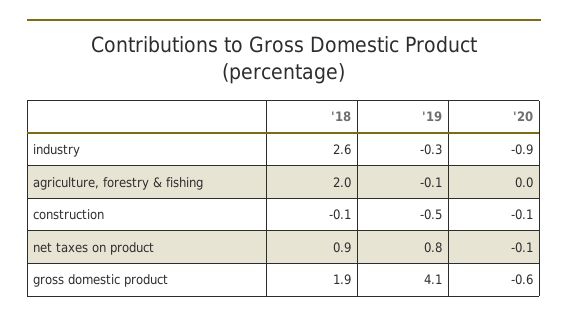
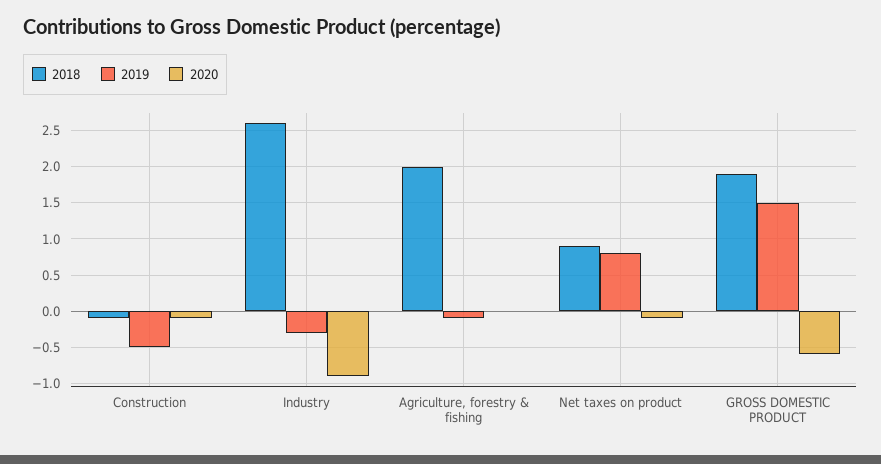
  {
    "'18": {
      "industry": 2.6,
      "agriculture, forestry & fishing": 2,
      "construction": -0.1,
      "net taxes on product": 0.9,
      "gross domestic product": 1.9
    },
    "'19": {
      "industry": -0.3,
      "agriculture, forestry & fishing": -0.1,
      "construction": -0.5,
      "net taxes on product": 0.8,
-     "gross domestic product": 4.1
+     "gross domestic product": 1.5
    },
    "'20": {
      "industry": -0.9,
      "agriculture, forestry & fishing": 0,
      "construction": -0.1,
      "net taxes on product": -0.1,
      "gross domestic product": -0.6
    }
  }

